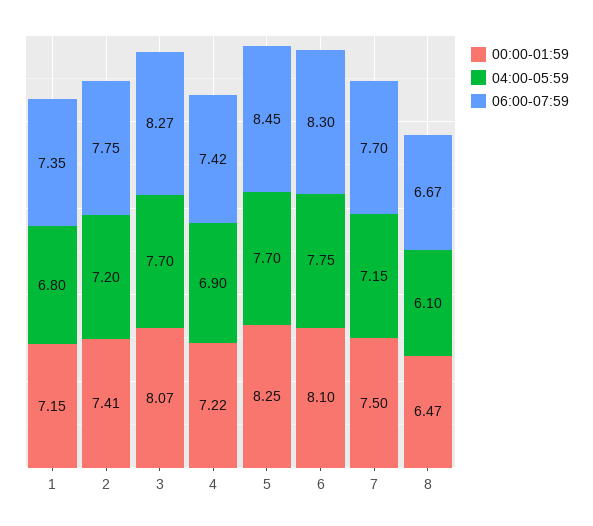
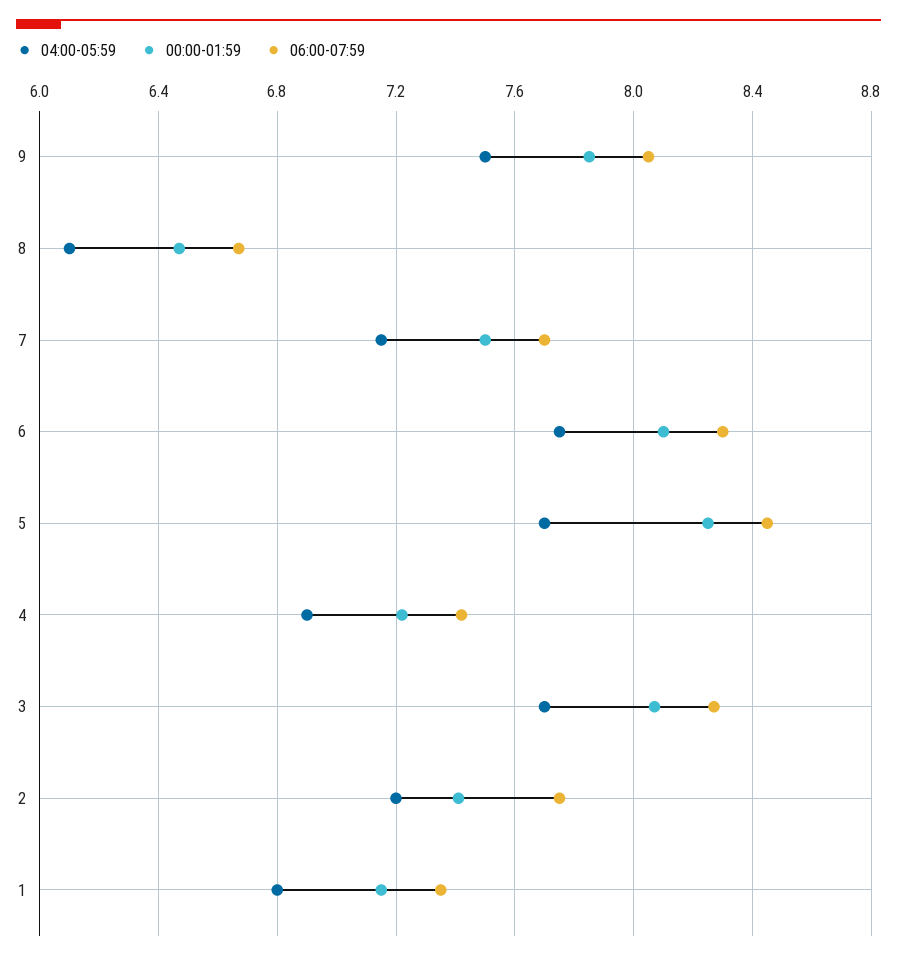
  {
    "00:00-01:59": {
      "1": 7.15,
      "2": 7.41,
      "3": 8.07,
      "4": 7.22,
      "5": 8.25,
      "6": 8.1,
      "7": 7.5,
-     "8": 6.47
+     "8": 6.47,
+     "9": 7.85
    },
    "04:00-05:59": {
      "1": 6.8,
      "2": 7.2,
      "3": 7.7,
      "4": 6.9,
      "5": 7.7,
      "6": 7.75,
      "7": 7.15,
-     "8": 6.1
+     "8": 6.1,
+     "9": 7.5
    },
    "06:00-07:59": {
      "1": 7.35,
      "2": 7.75,
      "3": 8.27,
      "4": 7.42,
      "5": 8.45,
      "6": 8.3,
      "7": 7.7,
-     "8": 6.67
+     "8": 6.67,
+     "9": 8.05
    }
  }

